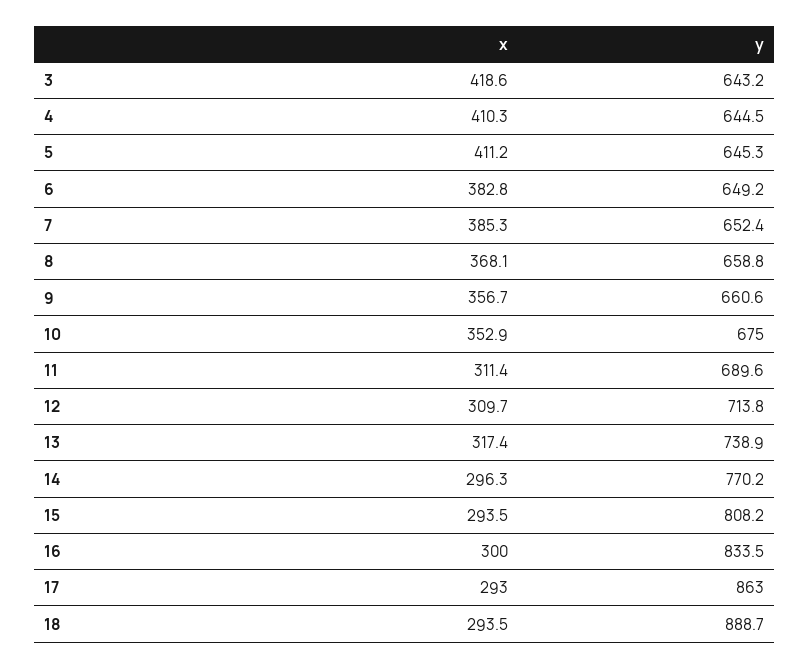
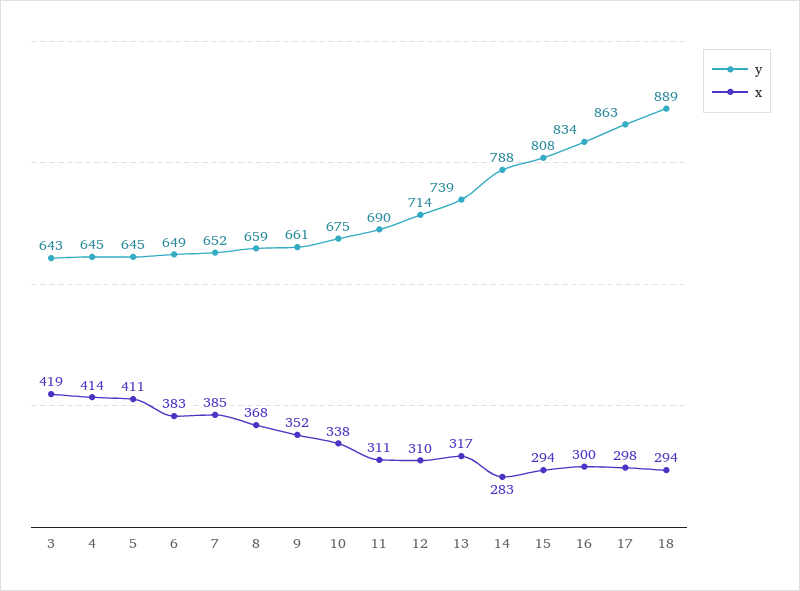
  {
    "x": {
      "3": 418.6,
-     "4": 410.3,
+     "4": 414,
      "5": 411.2,
      "6": 382.8,
      "7": 385.3,
      "8": 368.1,
-     "9": 356.7,
+     "9": 352,
-     "10": 352.9,
+     "10": 338,
      "11": 311.4,
      "12": 309.7,
      "13": 317.4,
-     "14": 296.3,
+     "14": 283,
      "15": 293.5,
      "16": 300,
-     "17": 293,
+     "17": 298,
      "18": 293.5
    },
    "y": {
      "3": 643.2,
      "4": 644.5,
      "5": 645.3,
      "6": 649.2,
      "7": 652.4,
      "8": 658.8,
      "9": 660.6,
      "10": 675,
      "11": 689.6,
      "12": 713.8,
      "13": 738.9,
-     "14": 770.2,
+     "14": 788,
      "15": 808.2,
      "16": 833.5,
      "17": 863,
      "18": 888.7
    }
  }

